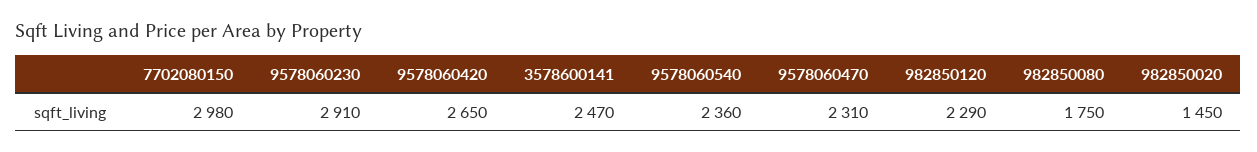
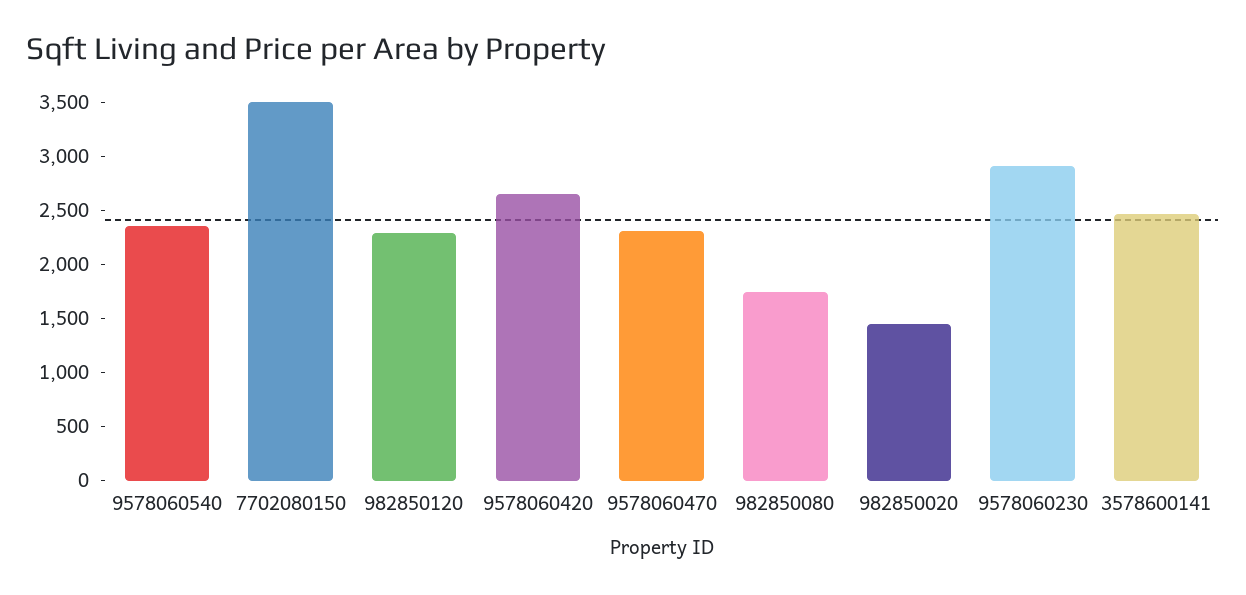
  {
-   "7702080150": 2980,
+   "7702080150": 3500,
    "9578060230": 2910,
    "9578060420": 2650,
    "3578600141": 2470,
    "9578060540": 2360,
    "9578060470": 2310,
    "982850120": 2290,
    "982850080": 1750,
    "982850020": 1450
  }

